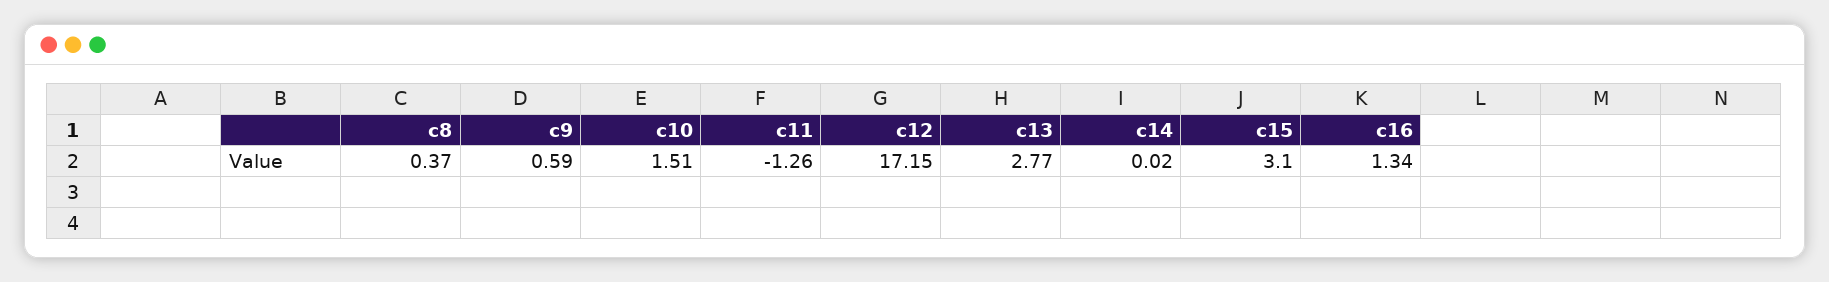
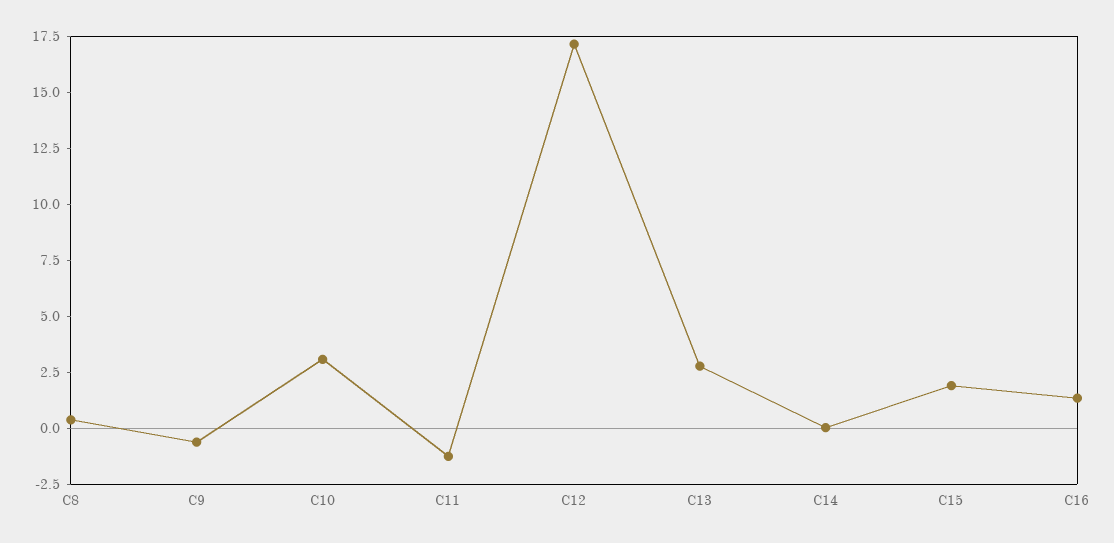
  {
    "c8": 0.37,
-   "c9": 0.59,
+   "c9": -0.5,
-   "c10": 1.51,
+   "c10": 3,
    "c11": -1.26,
    "c12": 17.15,
    "c13": 2.77,
    "c14": 0.02,
-   "c15": 3.1,
+   "c15": 2,
    "c16": 1.34
  }

